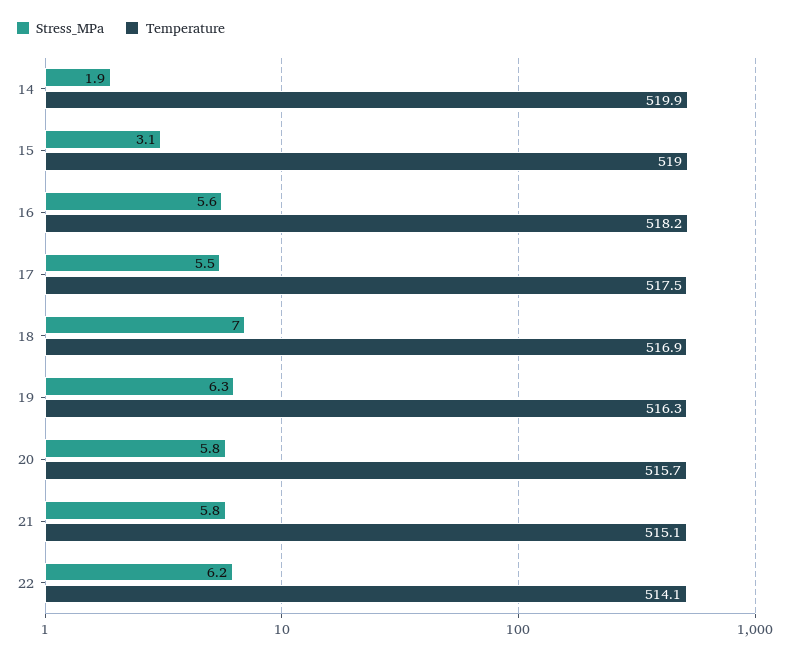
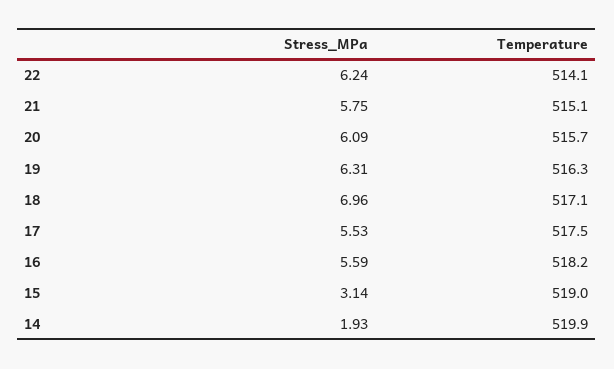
  {
    "Stress_MPa": {
      "14": 1.93,
      "15": 3.14,
      "16": 5.59,
      "17": 5.53,
      "18": 6.96,
      "19": 6.31,
-     "20": 5.8,
+     "20": 6.09,
      "21": 5.75,
      "22": 6.24
    },
    "Temperature": {
      "14": 519.9,
      "15": 519,
      "16": 518.2,
      "17": 517.5,
-     "18": 516.9,
+     "18": 517.1,
      "19": 516.3,
      "20": 515.7,
      "21": 515.1,
      "22": 514.1
    }
  }

